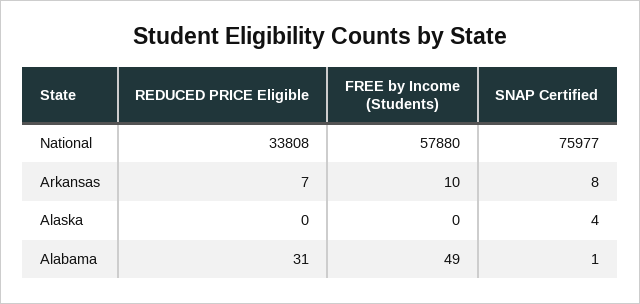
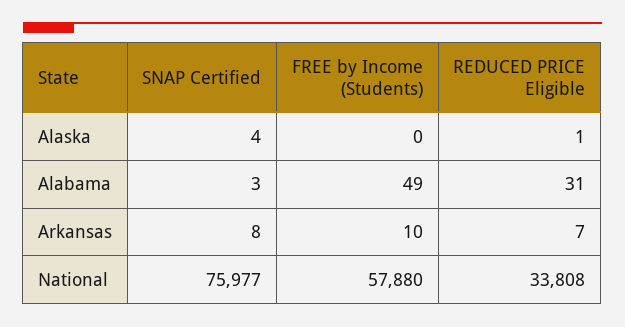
  {
    "REDUCED PRICE Eligible": {
      "National": 33808,
      "Arkansas": 7,
-     "Alaska": 0,
+     "Alaska": 1,
      "Alabama": 31
    },
    "FREE by Income (Students)": {
      "National": 57880,
      "Arkansas": 10,
      "Alaska": 0,
      "Alabama": 49
    },
    "SNAP Certified": {
      "National": 75977,
      "Arkansas": 8,
      "Alaska": 4,
-     "Alabama": 1
+     "Alabama": 3
    }
  }

